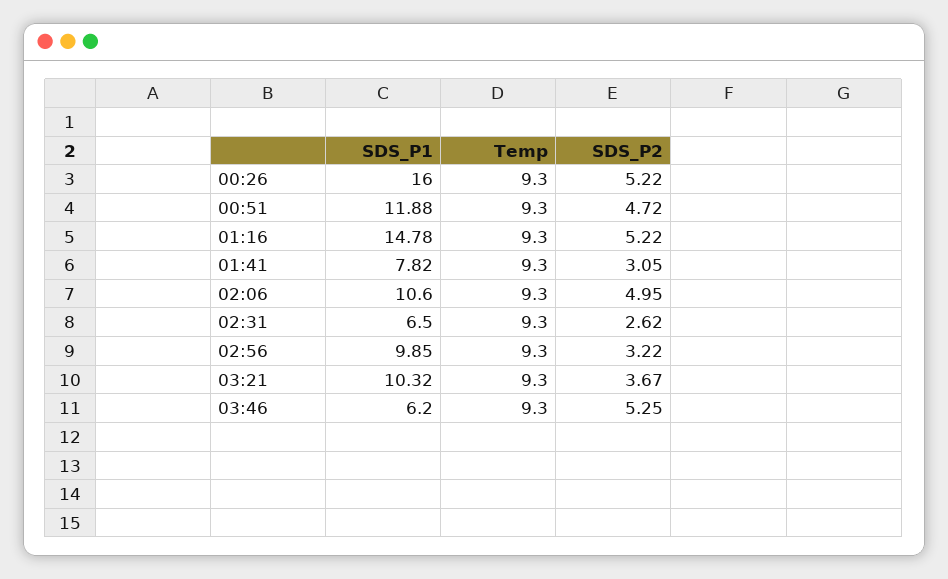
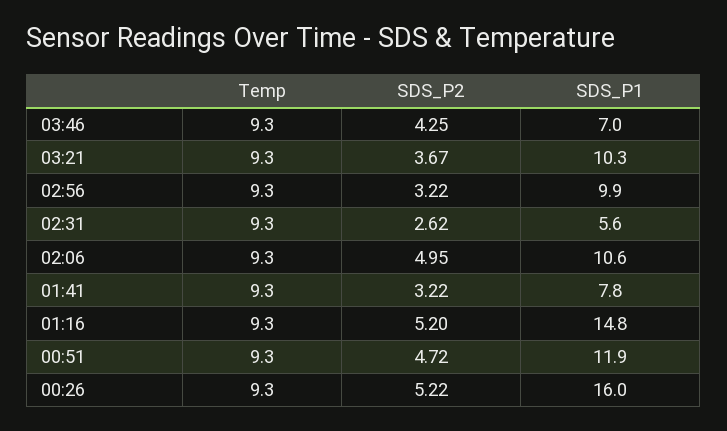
  {
    "SDS_P1": {
      "00:26": 16,
      "00:51": 11.88,
      "01:16": 14.78,
      "01:41": 7.82,
      "02:06": 10.6,
-     "02:31": 6.5,
+     "02:31": 5.6,
      "02:56": 9.85,
      "03:21": 10.32,
-     "03:46": 6.2
+     "03:46": 7
    },
    "Temp": {
      "00:26": 9.3,
      "00:51": 9.3,
      "01:16": 9.3,
      "01:41": 9.3,
      "02:06": 9.3,
      "02:31": 9.3,
      "02:56": 9.3,
      "03:21": 9.3,
      "03:46": 9.3
    },
    "SDS_P2": {
      "00:26": 5.22,
      "00:51": 4.72,
-     "01:16": 5.22,
+     "01:16": 5.2,
-     "01:41": 3.05,
+     "01:41": 3.22,
      "02:06": 4.95,
      "02:31": 2.62,
      "02:56": 3.22,
      "03:21": 3.67,
-     "03:46": 5.25
+     "03:46": 4.25
    }
  }

